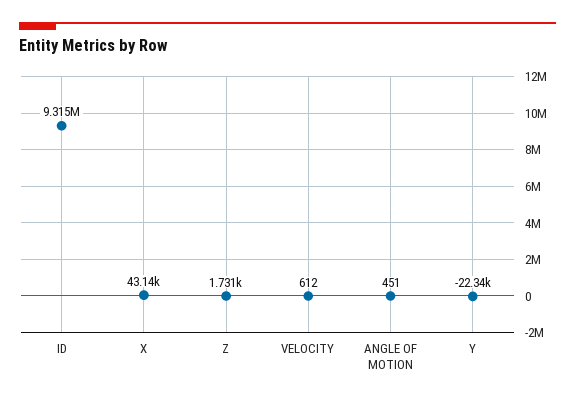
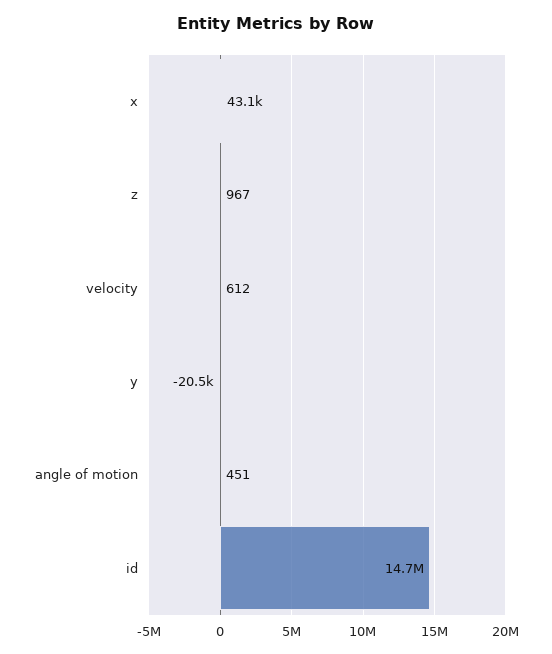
  {
-   "ID": 9315000,
+   "ID": 14700000,
    "X": 43140,
-   "Z": 1731,
+   "Z": 967,
    "VELOCITY": 612,
    "ANGLE OF MOTION": 451,
-   "Y": -22340
+   "Y": -20500
  }

